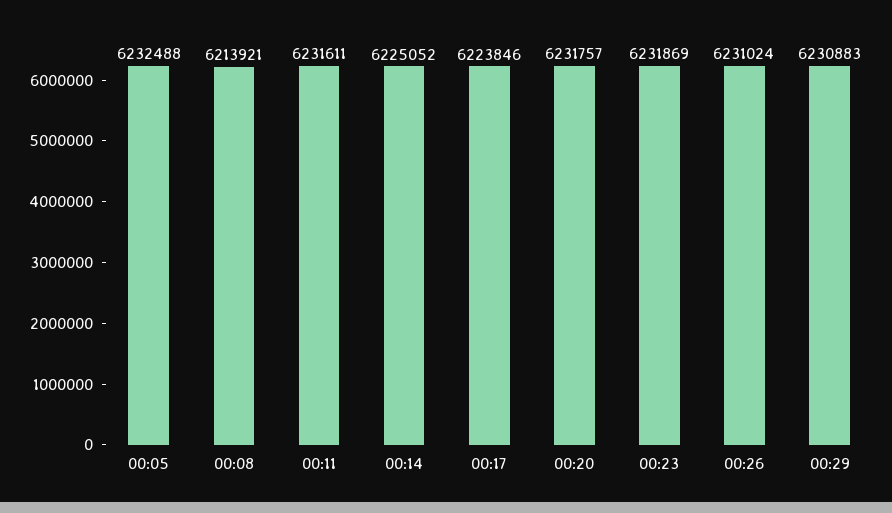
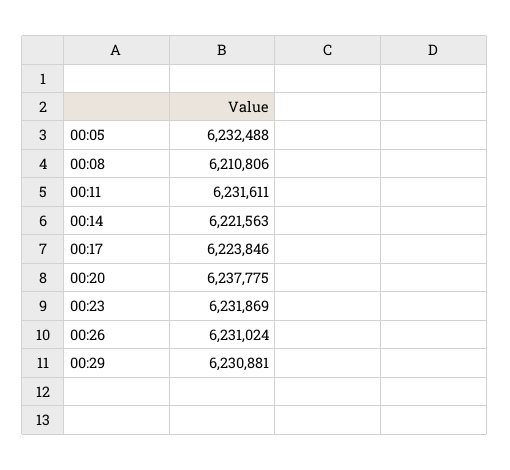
  {
    "00:05": 6232488,
-   "00:08": 6213921,
+   "00:08": 6210806,
    "00:11": 6231611,
-   "00:14": 6225052,
+   "00:14": 6221563,
    "00:17": 6223846,
-   "00:20": 6231757,
+   "00:20": 6237775,
    "00:23": 6231869,
    "00:26": 6231024,
-   "00:29": 6230883
+   "00:29": 6230881
  }

